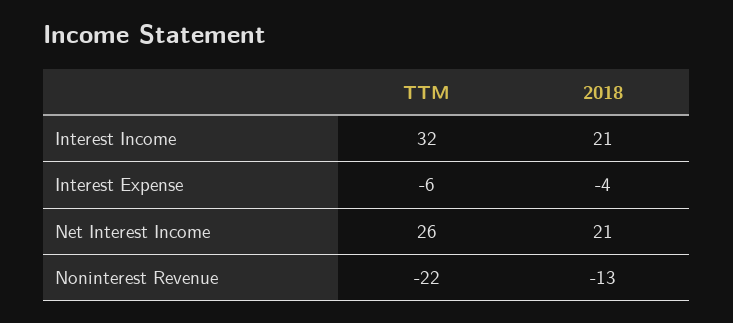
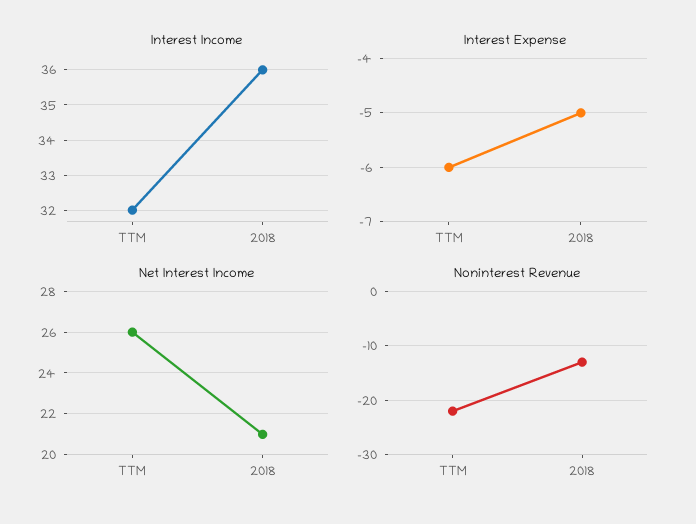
  {
    "Interest Income": {
      "TTM": 32,
-     "2018": 21
+     "2018": 36
    },
    "Interest Expense": {
      "TTM": -6,
-     "2018": -4
+     "2018": -5
    },
    "Net Interest Income": {
      "TTM": 26,
      "2018": 21
    },
    "Noninterest Revenue": {
      "TTM": -22,
      "2018": -13
    }
  }

